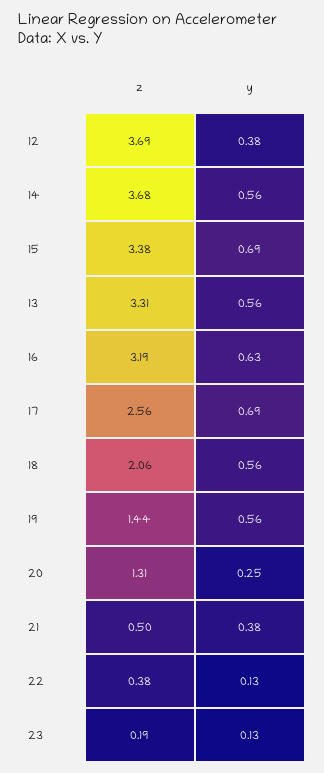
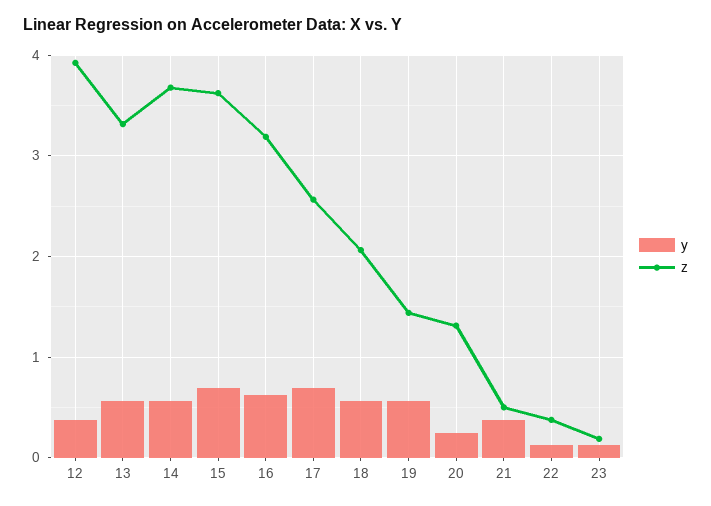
  {
    "z": {
-     "12": 3.69,
+     "12": 3.9,
      "14": 3.68,
-     "15": 3.38,
+     "15": 3.6,
      "13": 3.31,
      "16": 3.19,
      "17": 2.56,
      "18": 2.06,
      "19": 1.44,
      "20": 1.31,
      "21": 0.5,
      "22": 0.38,
      "23": 0.19
    },
    "y": {
      "12": 0.38,
      "14": 0.56,
      "15": 0.69,
      "13": 0.56,
      "16": 0.63,
      "17": 0.69,
      "18": 0.56,
      "19": 0.56,
      "20": 0.25,
      "21": 0.38,
      "22": 0.13,
      "23": 0.13
    }
  }

